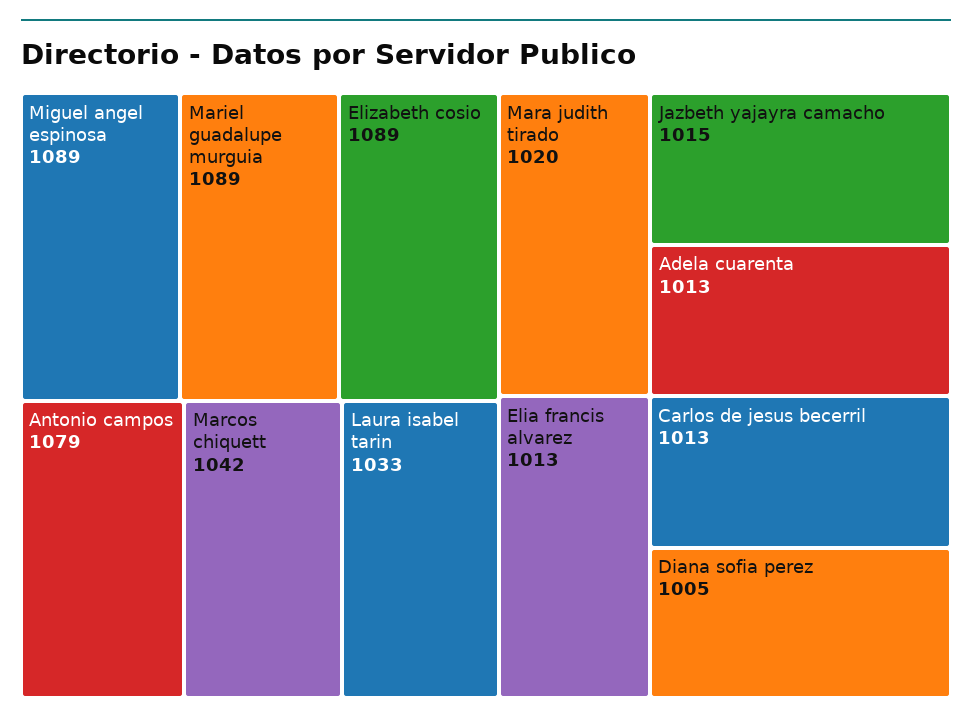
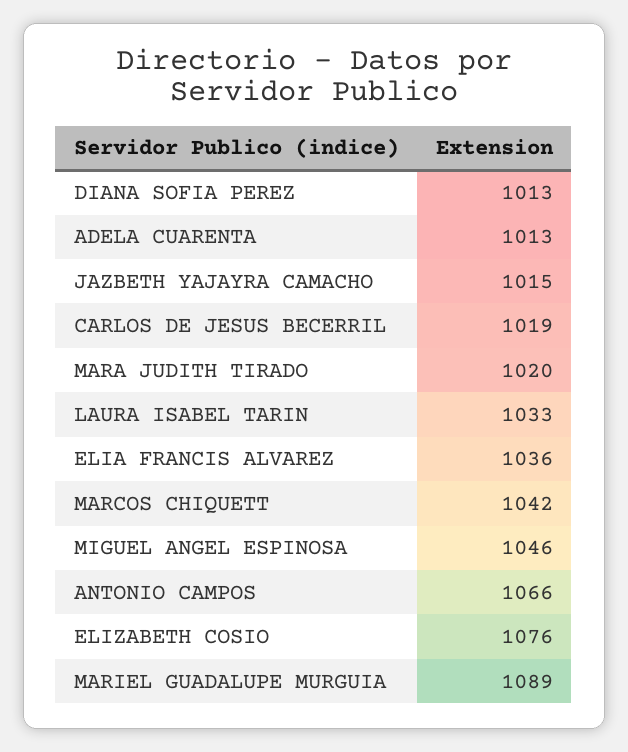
  {
-   "Miguel angel espinosa": 1089,
+   "Miguel angel espinosa": 1046,
    "Mariel guadalupe murguia": 1089,
-   "Elizabeth cosio": 1089,
+   "Elizabeth cosio": 1076,
-   "Antonio campos": 1079,
+   "Antonio campos": 1066,
    "Marcos chiquett": 1042,
    "Laura isabel tarin": 1033,
    "Mara judith tirado": 1020,
    "Jazbeth yajayra camacho": 1015,
    "Adela cuarenta": 1013,
-   "Elia francis alvarez": 1013,
+   "Elia francis alvarez": 1036,
-   "Carlos de jesus becerril": 1013,
+   "Carlos de jesus becerril": 1019,
-   "Diana sofia perez": 1005
+   "Diana sofia perez": 1013
  }

